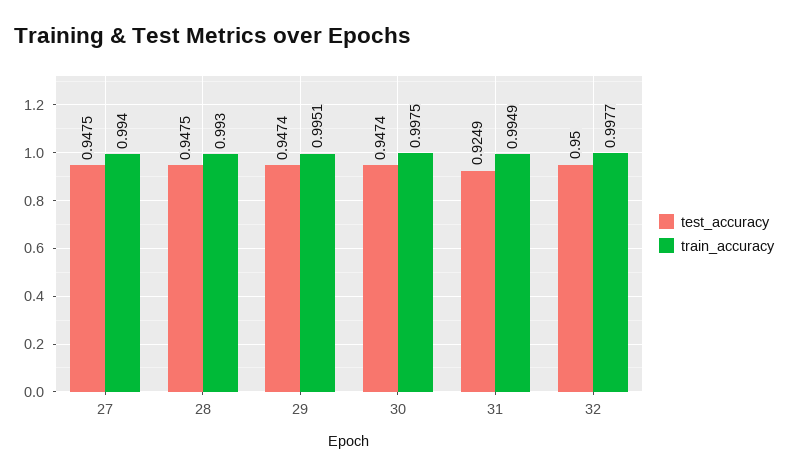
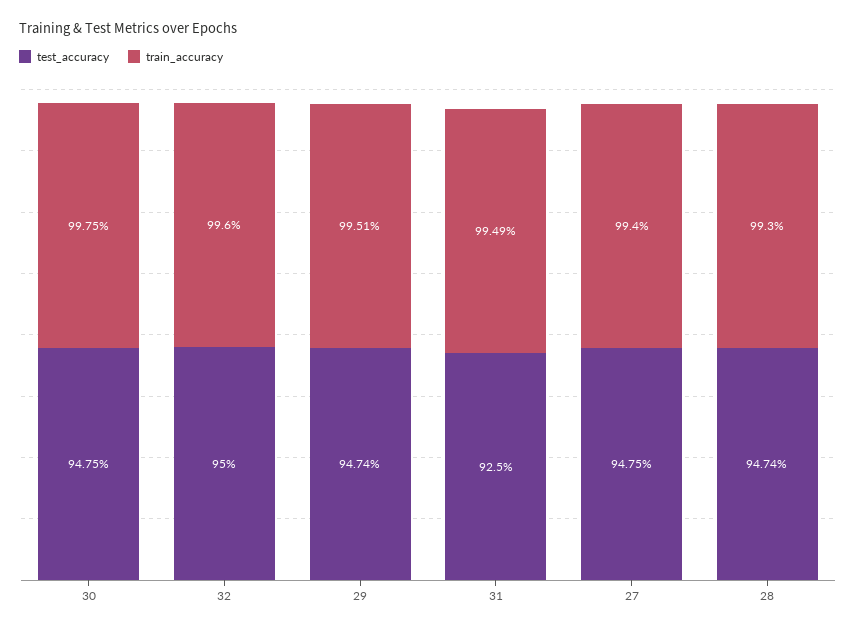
  {
    "test_accuracy": {
      "27": 0.9475,
-     "28": 0.9475,
+     "28": 0.9474,
      "29": 0.9474,
-     "30": 0.9474,
+     "30": 0.9475,
-     "31": 0.9249,
+     "31": 0.925,
      "32": 0.95
    },
    "train_accuracy": {
      "27": 0.994,
      "28": 0.993,
      "29": 0.9951,
      "30": 0.9975,
      "31": 0.9949,
-     "32": 0.9977
+     "32": 0.996
    }
  }

